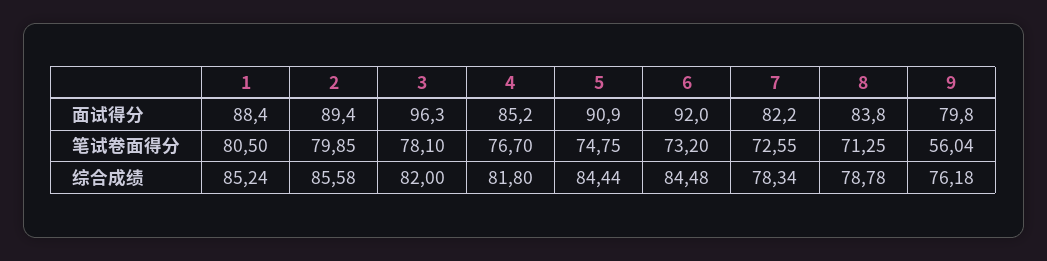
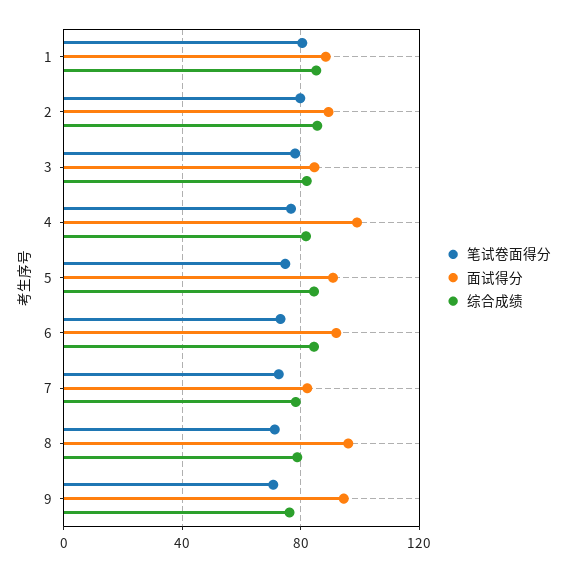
  {
    "面试得分": {
      "1": 88.4,
      "2": 89.4,
-     "3": 96.3,
+     "3": 85,
-     "4": 85.2,
+     "4": 100,
      "5": 90.9,
      "6": 92,
      "7": 82.2,
-     "8": 83.8,
+     "8": 95,
-     "9": 79.8
+     "9": 95
    },
    "笔试卷面得分": {
      "1": 80.5,
      "2": 79.85,
      "3": 78.1,
      "4": 76.7,
      "5": 74.75,
      "6": 73.2,
      "7": 72.55,
      "8": 71.25,
-     "9": 56.04
+     "9": 70
    },
    "综合成绩": {
      "1": 85.24,
      "2": 85.58,
      "3": 82,
      "4": 81.8,
      "5": 84.44,
      "6": 84.48,
      "7": 78.34,
      "8": 78.78,
      "9": 76.18
    }
  }

